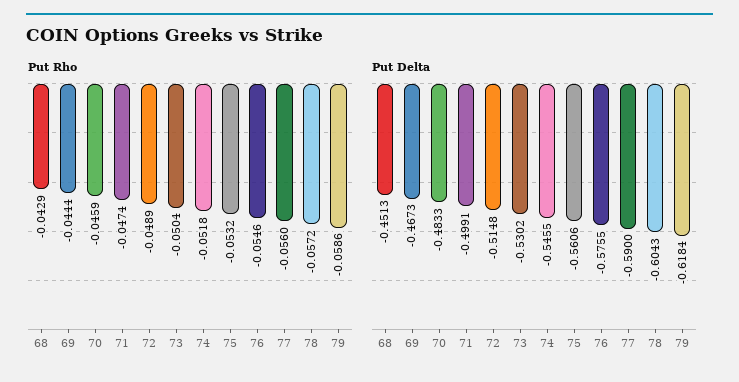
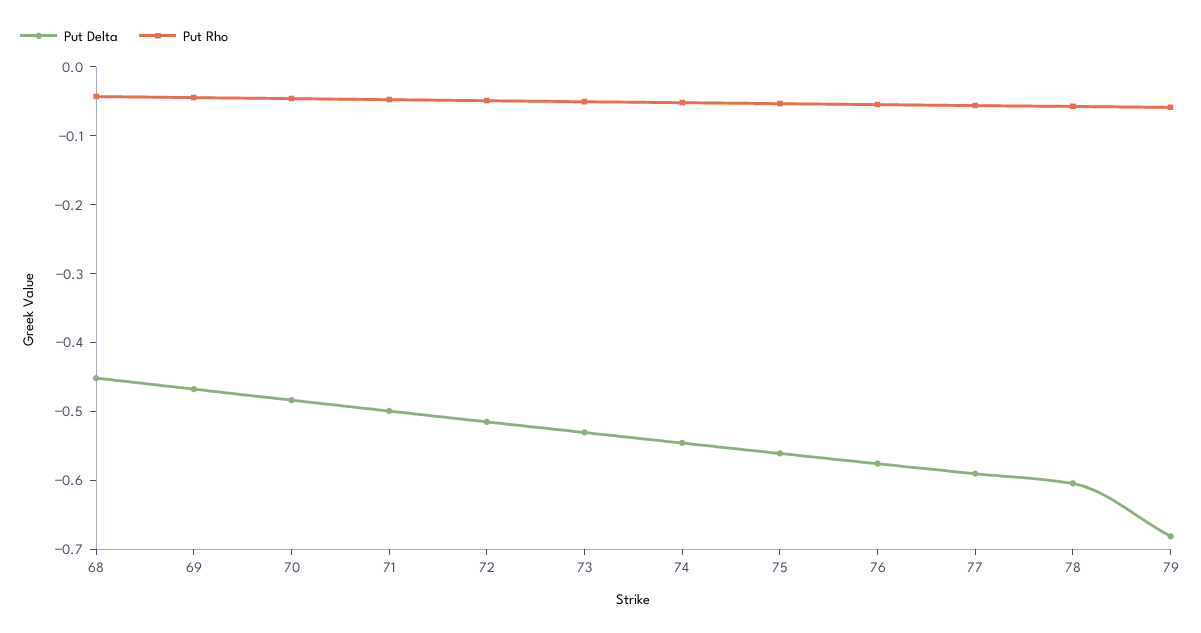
  {
    "Put Rho": {
      "68": -0.0429,
      "69": -0.0444,
      "70": -0.0459,
      "71": -0.0474,
      "72": -0.0489,
      "73": -0.0504,
      "74": -0.0518,
      "75": -0.0532,
      "76": -0.0546,
      "77": -0.056,
      "78": -0.0572,
      "79": -0.0586
    },
    "Put Delta": {
      "68": -0.4513,
      "69": -0.4673,
      "70": -0.4833,
      "71": -0.4991,
      "72": -0.5148,
      "73": -0.5302,
      "74": -0.5455,
      "75": -0.5606,
      "76": -0.5755,
      "77": -0.59,
      "78": -0.6043,
-     "79": -0.6184
+     "79": -0.68
    }
  }

